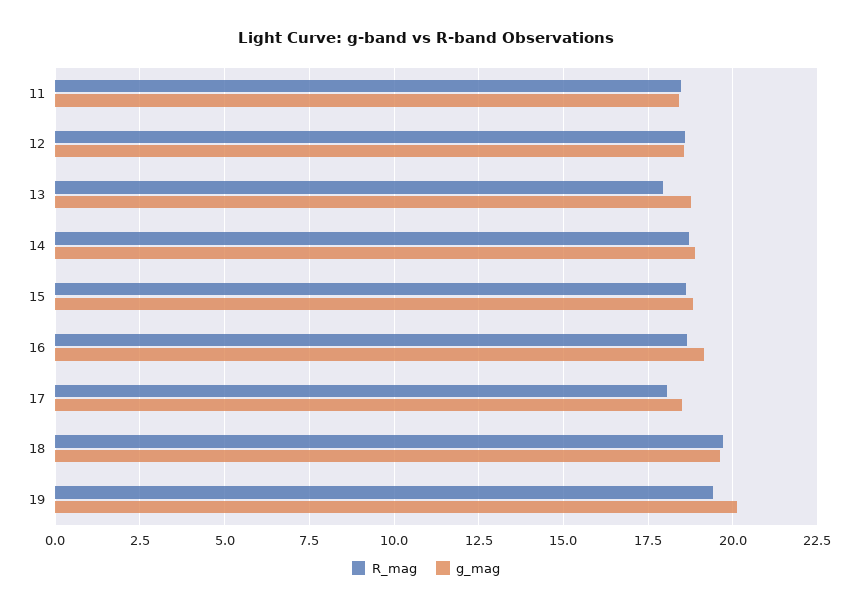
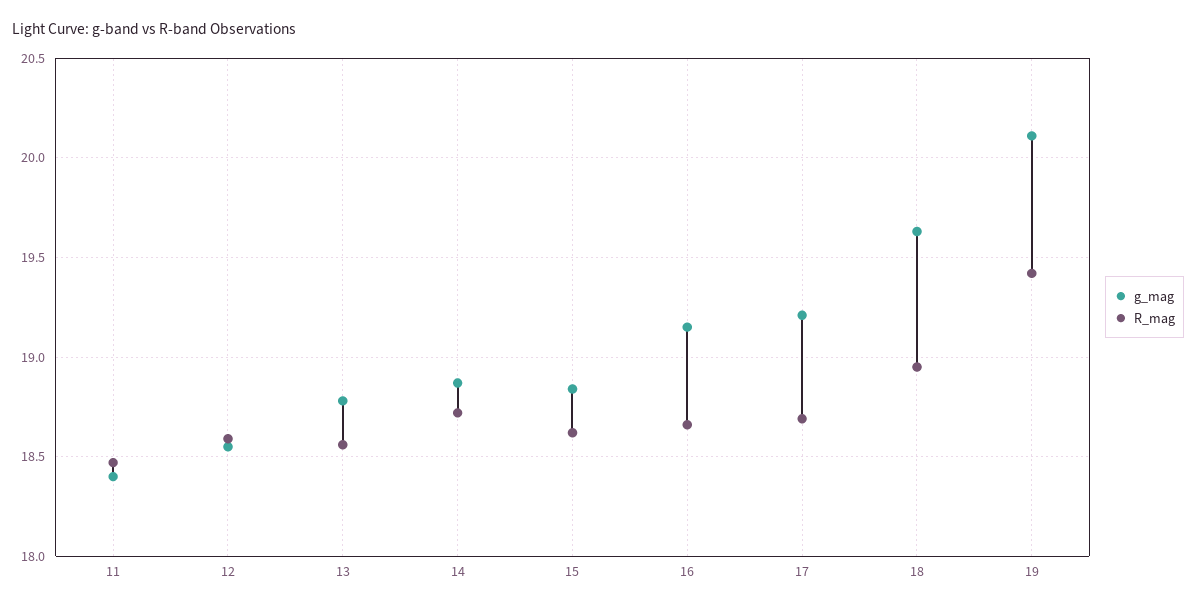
  {
    "R_mag": {
      "11": 18.45,
      "12": 18.6,
-     "13": 18,
+     "13": 18.55,
      "14": 18.7,
      "15": 18.6,
      "16": 18.65,
-     "17": 18,
+     "17": 18.7,
-     "18": 19.75,
+     "18": 18.95,
      "19": 19.4
    },
    "g_mag": {
      "11": 18.4,
      "12": 18.55,
      "13": 18.8,
      "14": 18.85,
      "15": 18.85,
      "16": 19.15,
-     "17": 18.5,
+     "17": 19.2,
      "18": 19.65,
      "19": 20.1
    }
  }

